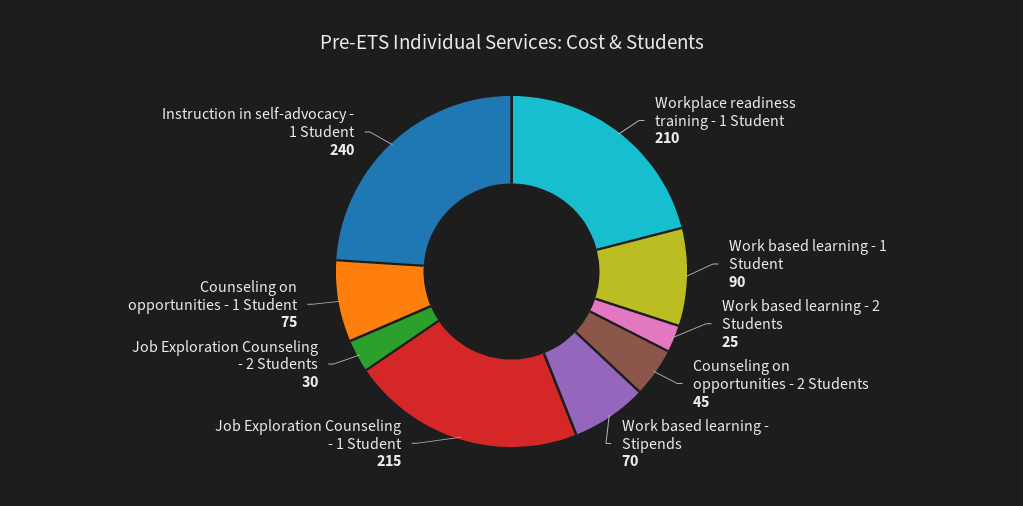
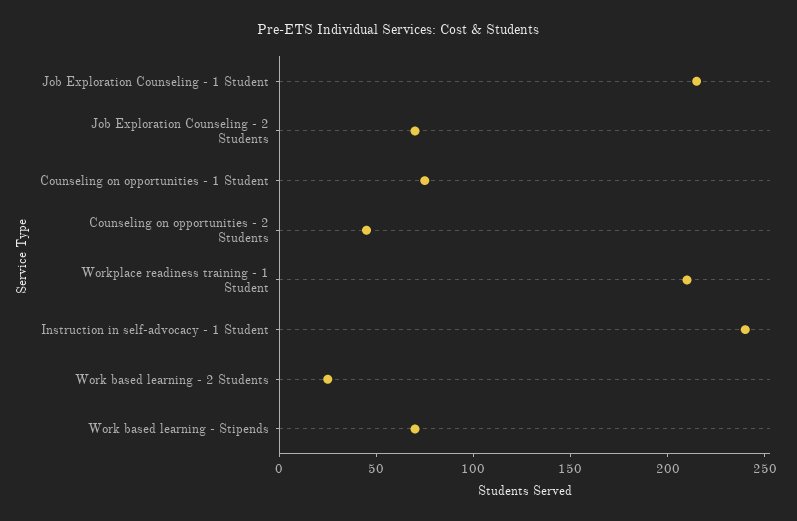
  {
    "Workplace readiness training - 1 Student": 210,
-   "Work based learning - 1 Student": 90,
    "Work based learning - 2 Students": 25,
    "Counseling on opportunities - 2 Students": 45,
    "Work based learning - Stipends": 70,
    "Job Exploration Counseling - 1 Student": 215,
-   "Job Exploration Counseling - 2 Students": 30,
+   "Job Exploration Counseling - 2 Students": 70,
    "Counseling on opportunities - 1 Student": 75,
    "Instruction in self-advocacy - 1 Student": 240
  }

